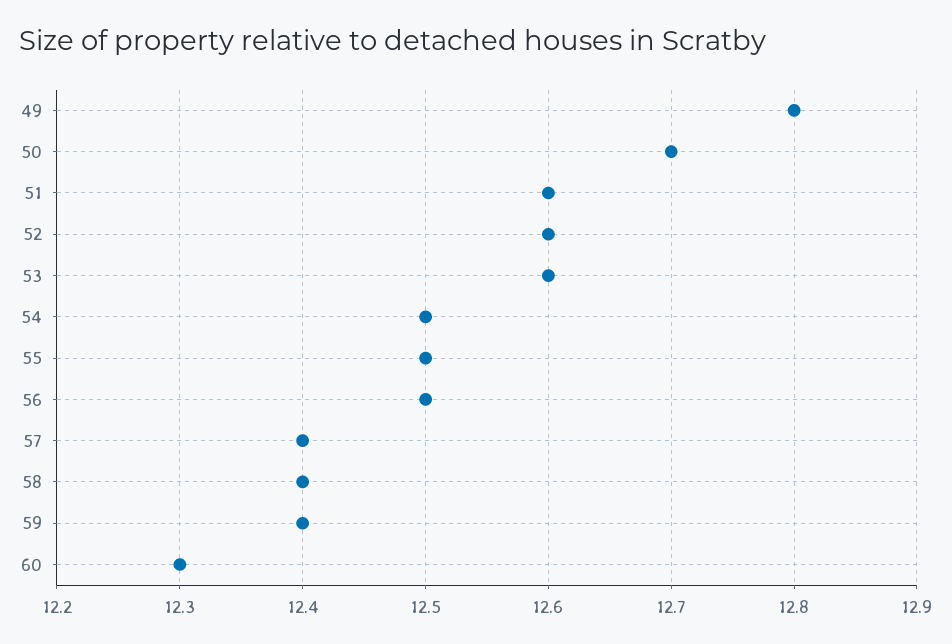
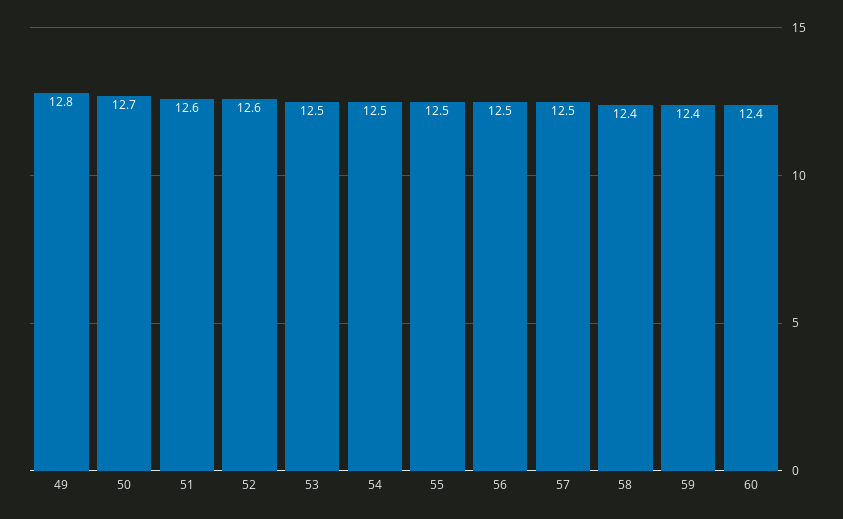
  {
    "49": 12.8,
    "50": 12.7,
    "51": 12.6,
    "52": 12.6,
-   "53": 12.6,
+   "53": 12.5,
    "54": 12.5,
    "55": 12.5,
    "56": 12.5,
-   "57": 12.4,
+   "57": 12.5,
    "58": 12.4,
    "59": 12.4,
-   "60": 12.3
+   "60": 12.4
  }

